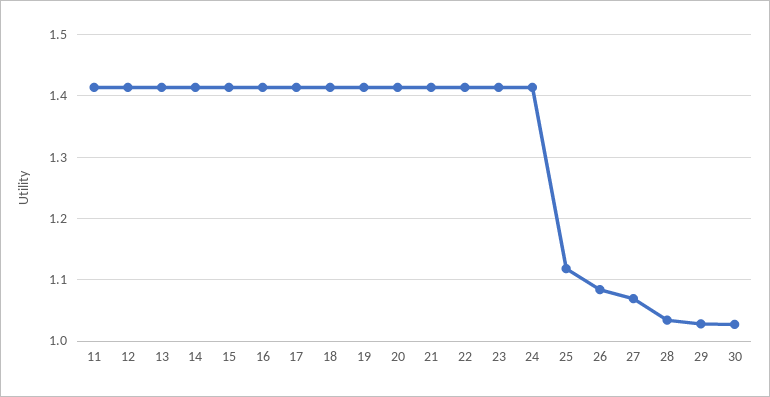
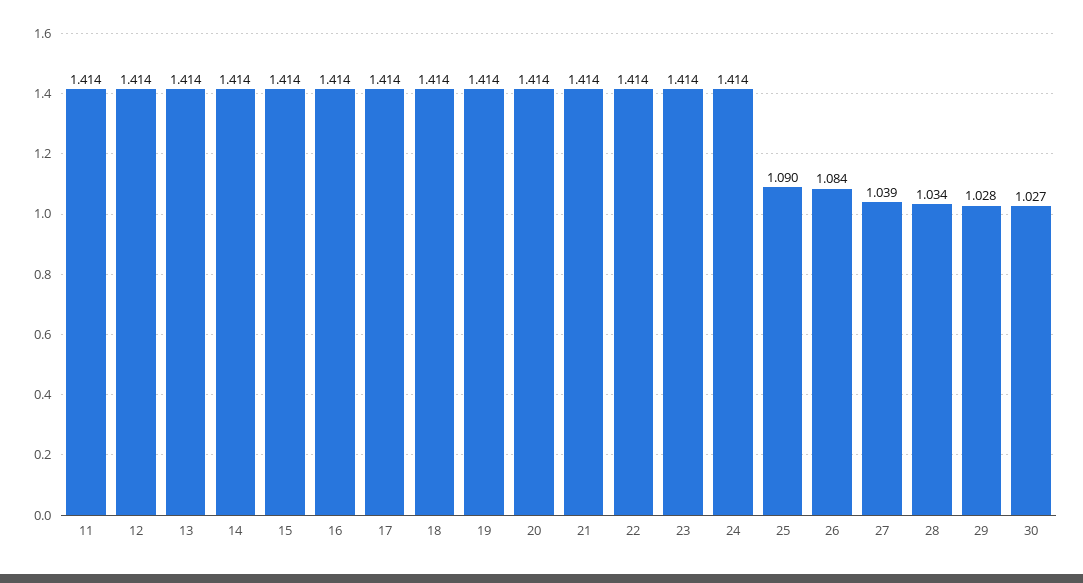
  {
    "11": 1.414,
    "12": 1.414,
    "13": 1.414,
    "14": 1.414,
    "15": 1.414,
    "16": 1.414,
    "17": 1.414,
    "18": 1.414,
    "19": 1.414,
    "20": 1.414,
    "21": 1.414,
    "22": 1.414,
    "23": 1.414,
    "24": 1.414,
-   "25": 1.12,
+   "25": 1.09,
    "26": 1.084,
-   "27": 1.07,
+   "27": 1.039,
    "28": 1.034,
    "29": 1.028,
    "30": 1.027
  }

